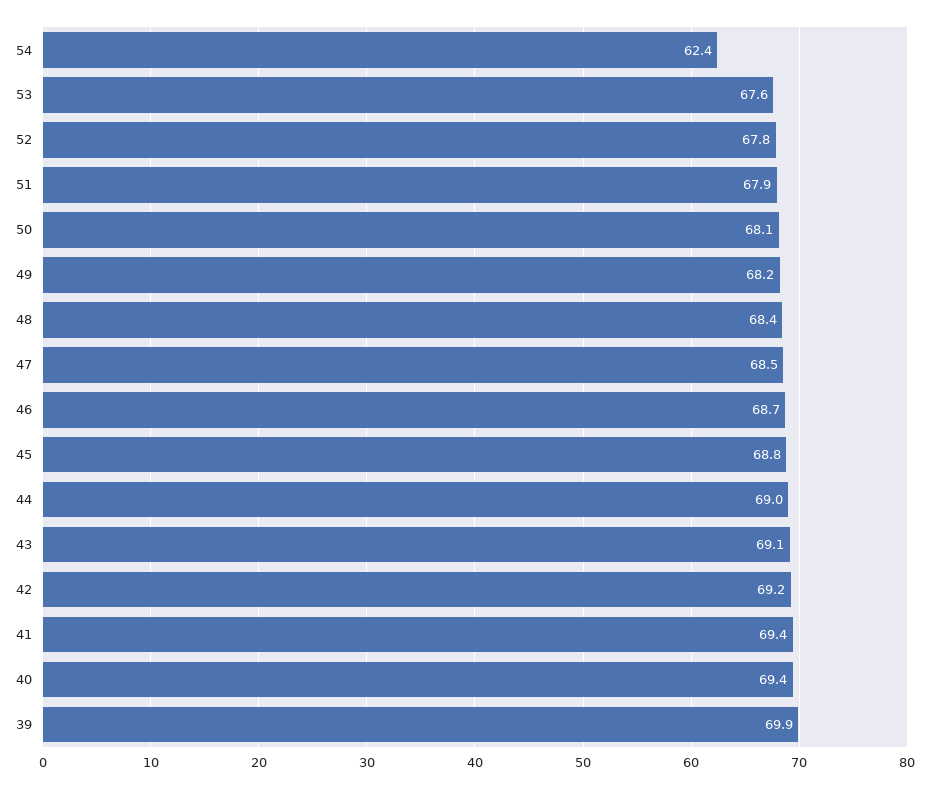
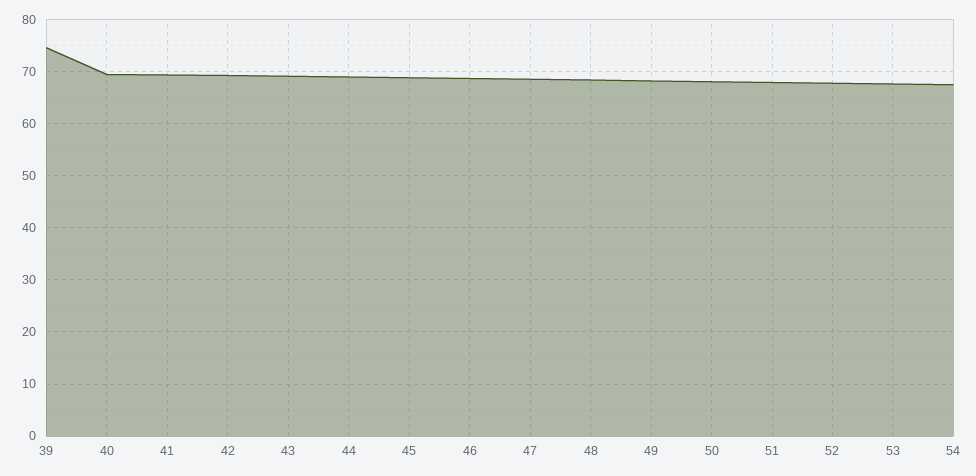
  {
-   "54": 62.4,
+   "54": 68,
    "53": 67.6,
    "52": 67.8,
    "51": 67.9,
    "50": 68.1,
    "49": 68.2,
    "48": 68.4,
    "47": 68.5,
    "46": 68.7,
    "45": 68.8,
    "44": 69,
    "43": 69.1,
    "42": 69.2,
    "41": 69.4,
    "40": 69.4,
-   "39": 69.9
+   "39": 74
  }

